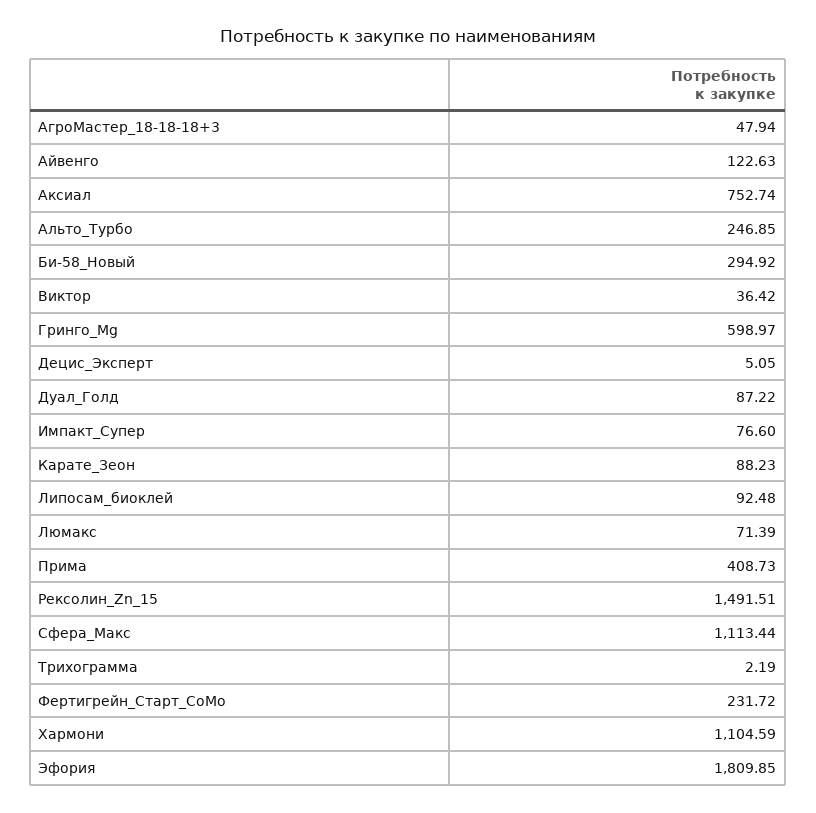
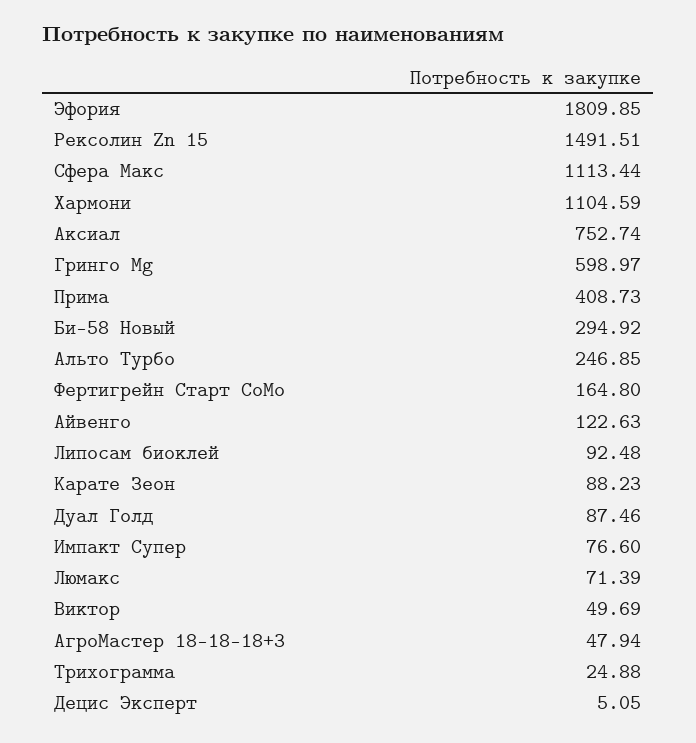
  {
    "АгроМастер_18-18-18+3": 47.94,
    "Айвенго": 122.63,
    "Аксиал": 752.74,
    "Альто_Турбо": 246.85,
    "Би-58_Новый": 294.92,
-   "Виктор": 36.42,
+   "Виктор": 49.69,
    "Гринго_Mg": 598.97,
    "Децис_Эксперт": 5.05,
-   "Дуал_Голд": 87.22,
+   "Дуал_Голд": 87.46,
    "Импакт_Супер": 76.6,
    "Карате_Зеон": 88.23,
    "Липосам_биоклей": 92.48,
    "Люмакс": 71.39,
    "Прима": 408.73,
    "Рексолин_Zn_15": 1491.51,
    "Сфера_Макс": 1113.44,
-   "Трихограмма": 2.19,
+   "Трихограмма": 24.88,
-   "Фертигрейн_Старт_CoMo": 231.72,
+   "Фертигрейн_Старт_CoMo": 164.8,
    "Хармони": 1104.59,
    "Эфория": 1809.85
  }

